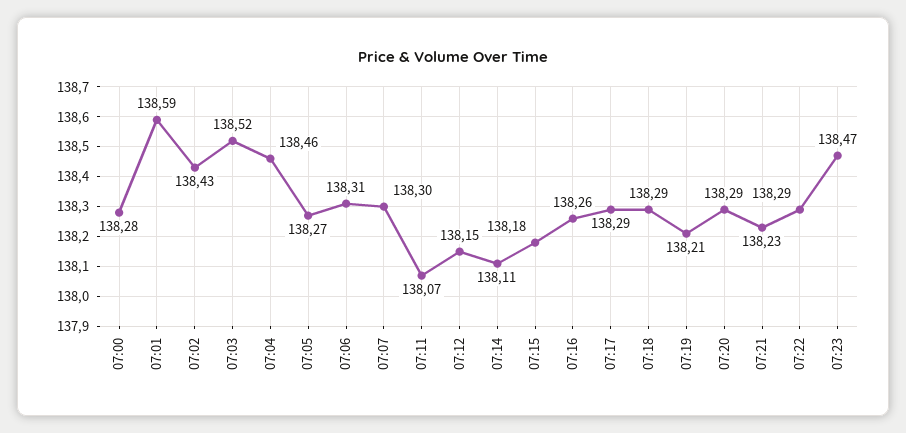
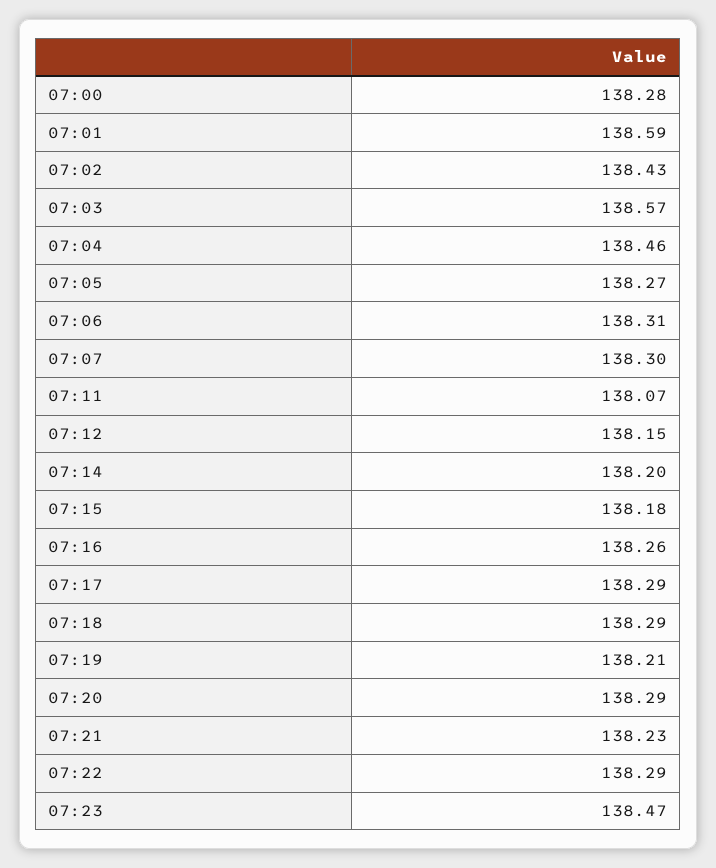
  {
    "07:00": 138.28,
    "07:01": 138.59,
    "07:02": 138.43,
-   "07:03": 138.52,
+   "07:03": 138.57,
    "07:04": 138.46,
    "07:05": 138.27,
    "07:06": 138.31,
    "07:07": 138.3,
    "07:11": 138.07,
    "07:12": 138.15,
-   "07:14": 138.11,
+   "07:14": 138.2,
    "07:15": 138.18,
    "07:16": 138.26,
    "07:17": 138.29,
    "07:18": 138.29,
    "07:19": 138.21,
    "07:20": 138.29,
    "07:21": 138.23,
    "07:22": 138.29,
    "07:23": 138.47
  }

